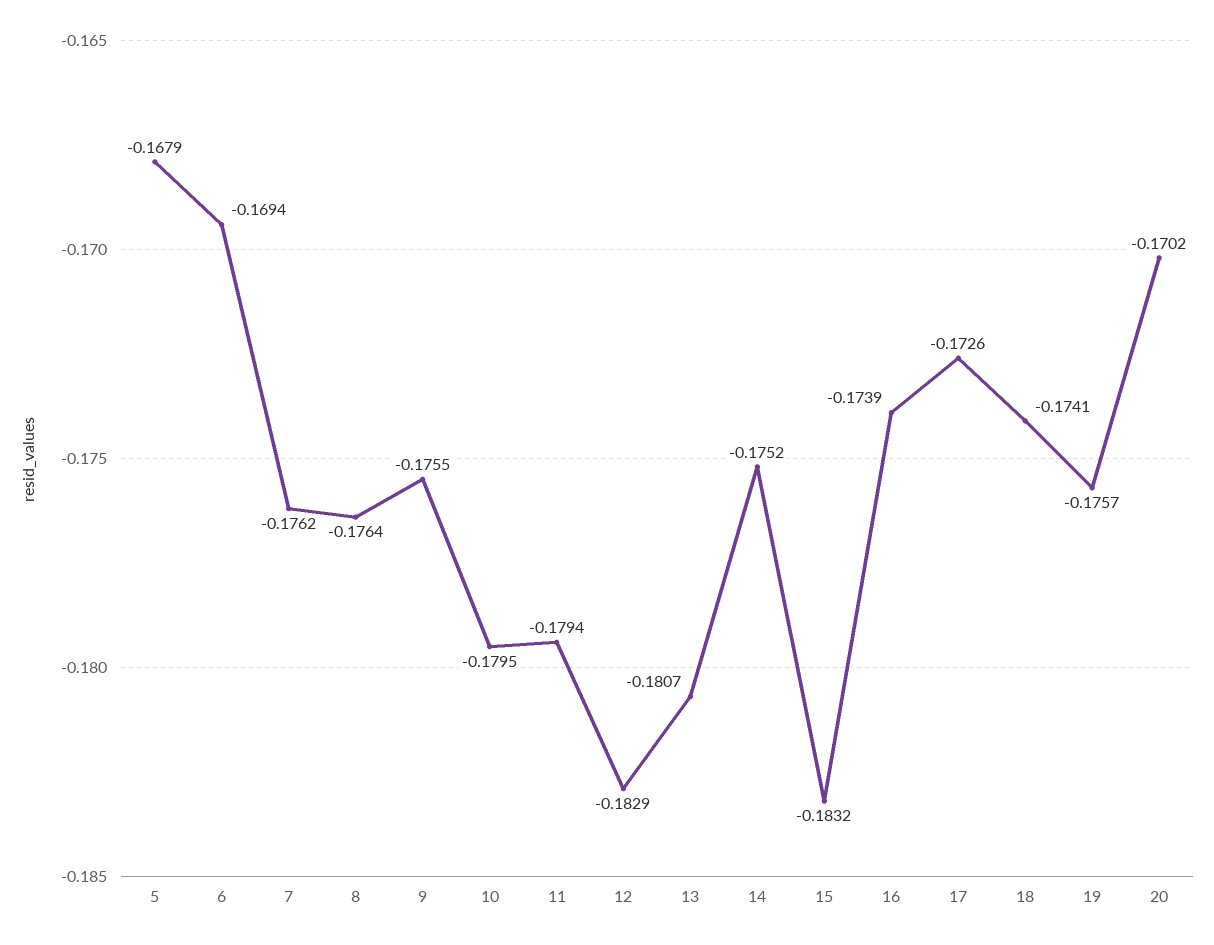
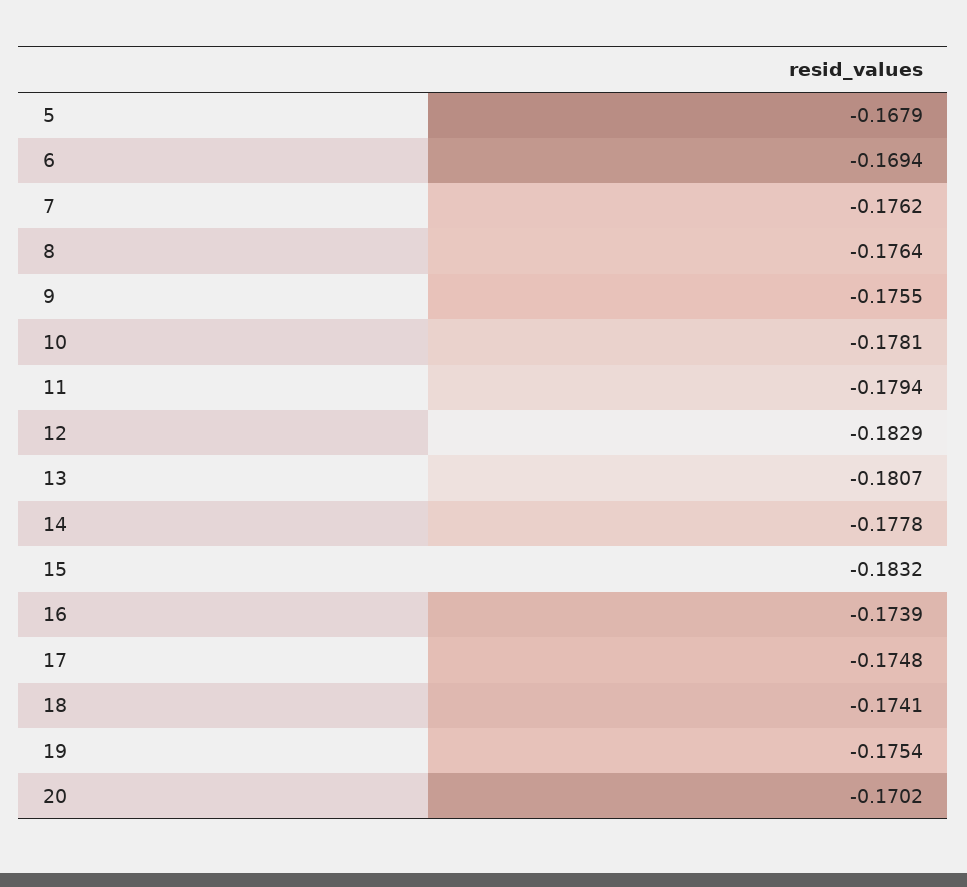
  {
    "5": -0.1679,
    "6": -0.1694,
    "7": -0.1762,
    "8": -0.1764,
    "9": -0.1755,
-   "10": -0.1795,
+   "10": -0.1781,
    "11": -0.1794,
    "12": -0.1829,
    "13": -0.1807,
-   "14": -0.1752,
+   "14": -0.1778,
    "15": -0.1832,
    "16": -0.1739,
-   "17": -0.1726,
+   "17": -0.1748,
    "18": -0.1741,
-   "19": -0.1757,
+   "19": -0.1754,
    "20": -0.1702
  }

